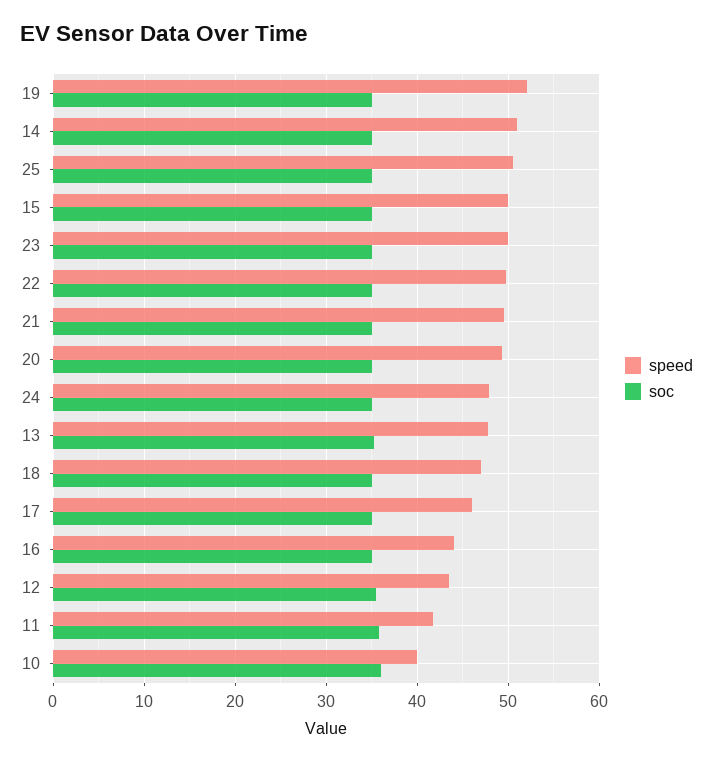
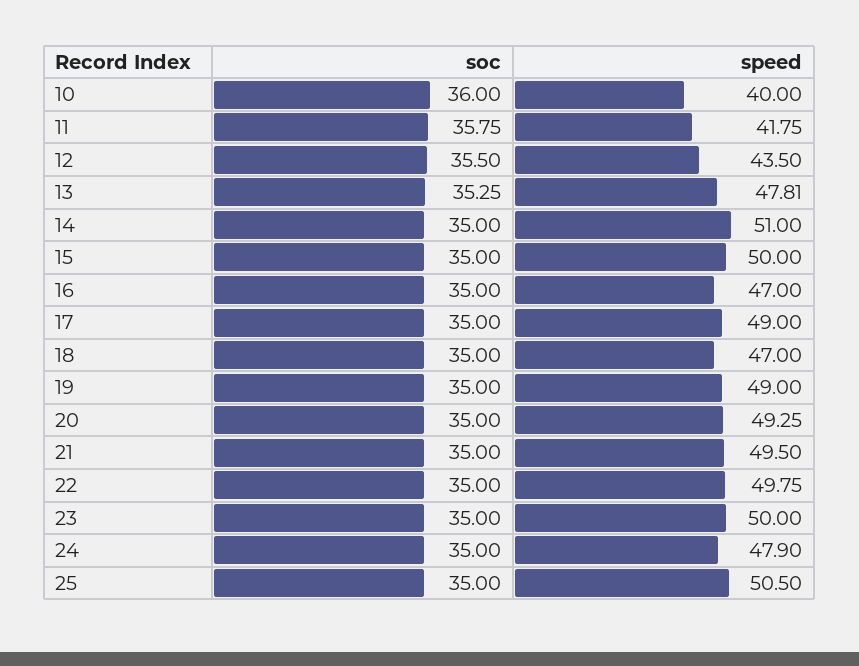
  {
    "speed": {
-     "19": 52,
+     "19": 49,
      "14": 51,
      "25": 50.5,
      "15": 50,
      "23": 50,
      "22": 49.75,
      "21": 49.5,
      "20": 49.25,
      "24": 47.9,
      "13": 47.81,
      "18": 47,
-     "17": 46,
+     "17": 49,
-     "16": 44,
+     "16": 47,
      "12": 43.5,
      "11": 41.75,
      "10": 40
    },
    "soc": {
      "19": 35,
      "14": 35,
      "25": 35,
      "15": 35,
      "23": 35,
      "22": 35,
      "21": 35,
      "20": 35,
      "24": 35,
      "13": 35.25,
      "18": 35,
      "17": 35,
      "16": 35,
      "12": 35.5,
      "11": 35.75,
      "10": 36
    }
  }

